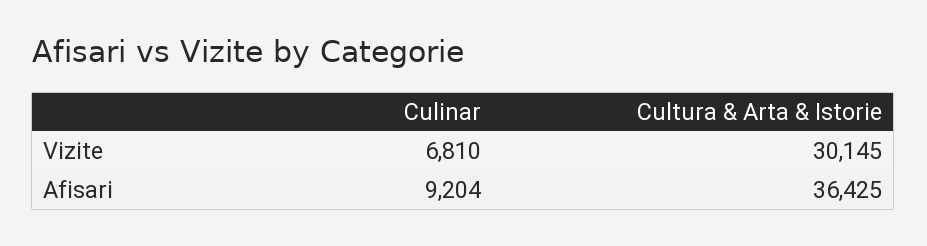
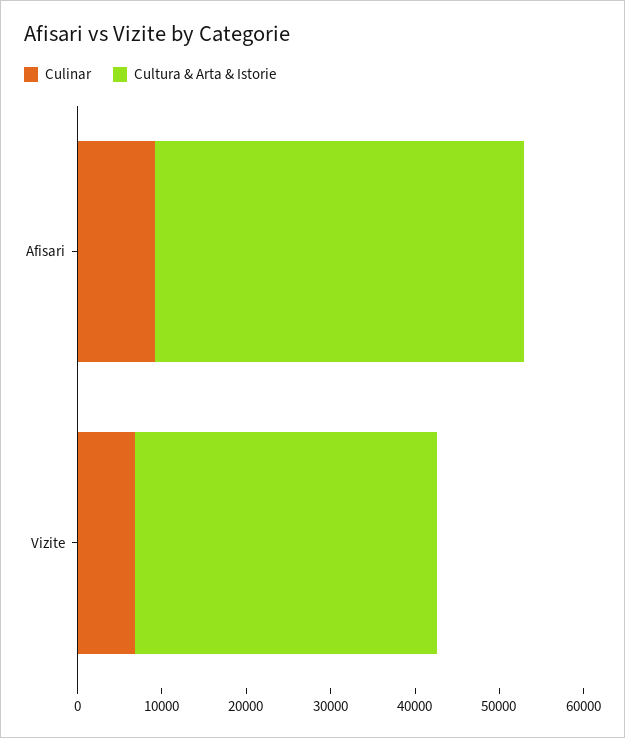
  {
    "Culinar": {
      "Vizite": 6810,
      "Afisari": 9204
    },
    "Cultura & Arta & Istorie": {
-     "Vizite": 30145,
+     "Vizite": 36000,
-     "Afisari": 36425
+     "Afisari": 44000
    }
  }

